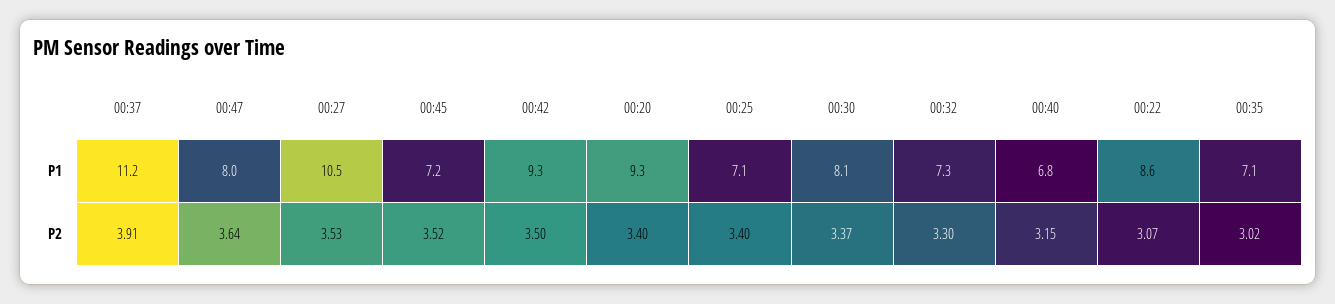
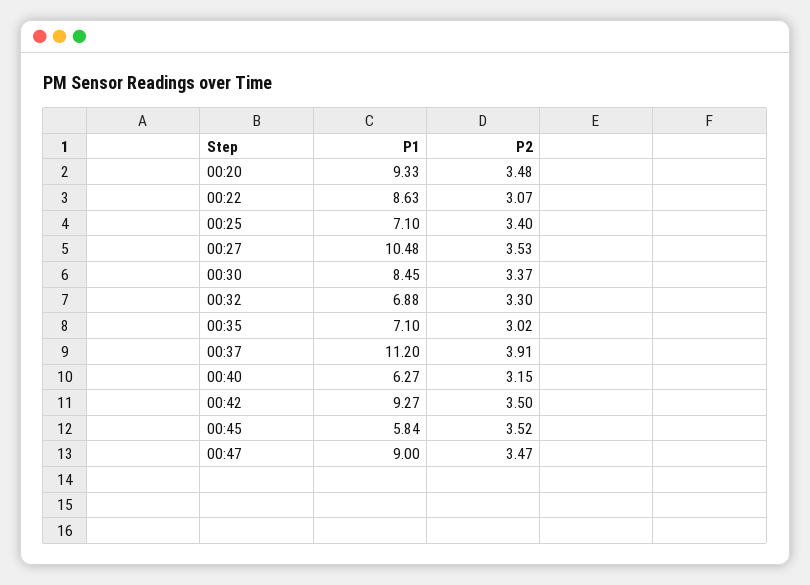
  {
    "00:37": {
      "P1": 11.2,
      "P2": 3.91
    },
    "00:47": {
-     "P1": 8,
+     "P1": 9,
-     "P2": 3.64
+     "P2": 3.47
    },
    "00:27": {
      "P1": 10.48,
      "P2": 3.53
    },
    "00:45": {
-     "P1": 7.2,
+     "P1": 5.84,
      "P2": 3.52
    },
    "00:42": {
      "P1": 9.27,
      "P2": 3.5
    },
    "00:20": {
      "P1": 9.33,
-     "P2": 3.4
+     "P2": 3.48
    },
    "00:25": {
      "P1": 7.1,
      "P2": 3.4
    },
    "00:30": {
-     "P1": 8.1,
+     "P1": 8.45,
      "P2": 3.37
    },
    "00:32": {
-     "P1": 7.3,
+     "P1": 6.88,
      "P2": 3.3
    },
    "00:40": {
-     "P1": 6.8,
+     "P1": 6.27,
      "P2": 3.15
    },
    "00:22": {
      "P1": 8.63,
      "P2": 3.07
    },
    "00:35": {
      "P1": 7.1,
      "P2": 3.02
    }
  }

